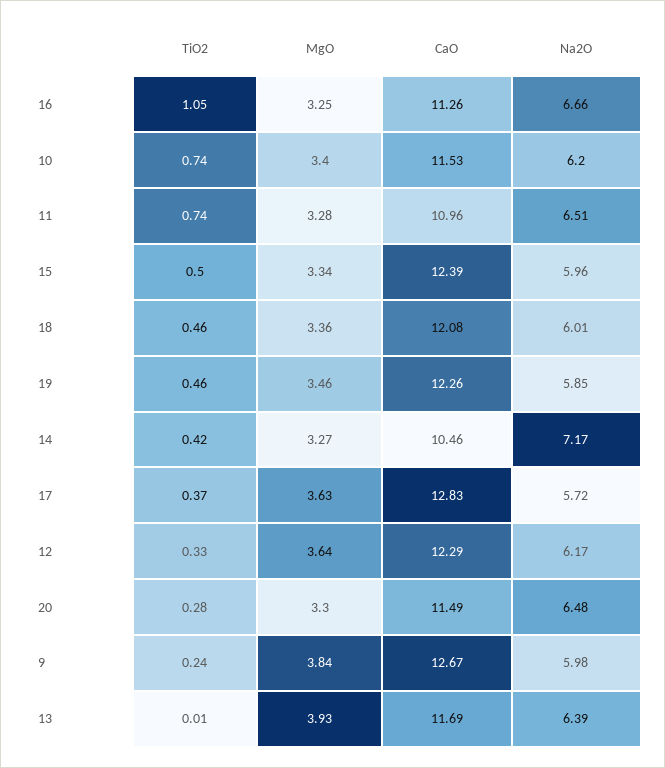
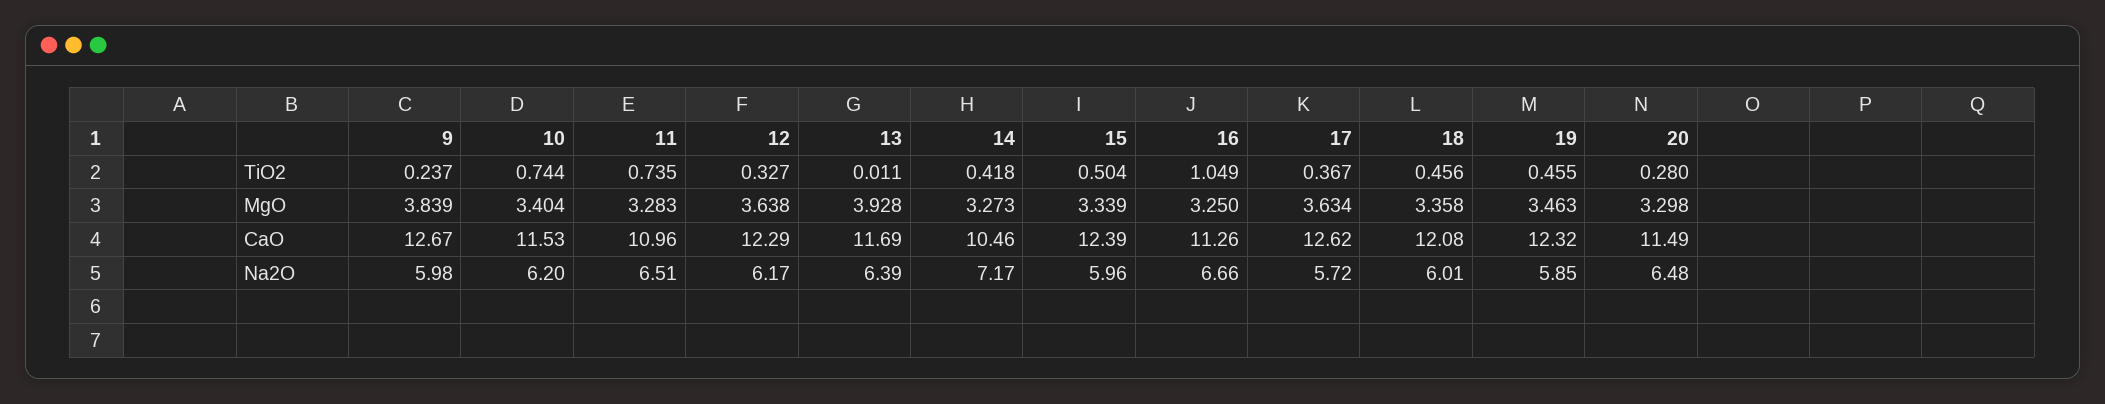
  {
    "TiO2": {
      "16": 1.049,
      "10": 0.744,
      "11": 0.735,
      "15": 0.504,
      "18": 0.456,
      "19": 0.455,
      "14": 0.418,
      "17": 0.367,
      "12": 0.327,
      "20": 0.28,
      "9": 0.237,
      "13": 0.011
    },
    "MgO": {
      "16": 3.25,
      "10": 3.404,
      "11": 3.283,
      "15": 3.339,
      "18": 3.358,
      "19": 3.463,
      "14": 3.273,
      "17": 3.634,
      "12": 3.638,
      "20": 3.298,
      "9": 3.839,
      "13": 3.928
    },
    "CaO": {
      "16": 11.26,
      "10": 11.53,
      "11": 10.96,
      "15": 12.39,
      "18": 12.08,
-     "19": 12.26,
+     "19": 12.32,
      "14": 10.46,
-     "17": 12.83,
+     "17": 12.62,
      "12": 12.29,
      "20": 11.49,
      "9": 12.67,
      "13": 11.69
    },
    "Na2O": {
      "16": 6.66,
      "10": 6.2,
      "11": 6.51,
      "15": 5.96,
      "18": 6.01,
      "19": 5.85,
      "14": 7.17,
      "17": 5.72,
      "12": 6.17,
      "20": 6.48,
      "9": 5.98,
      "13": 6.39
    }
  }

